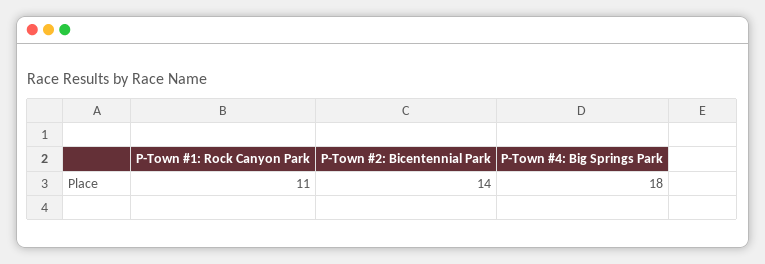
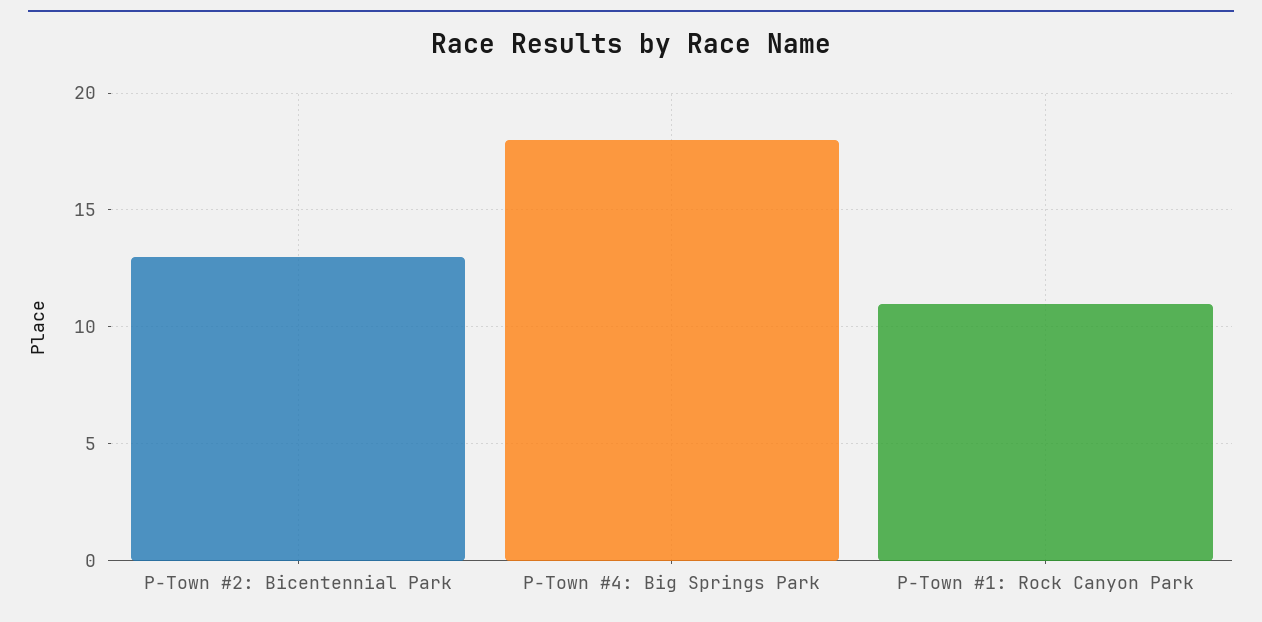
  {
    "P-Town #1: Rock Canyon Park": 11,
-   "P-Town #2: Bicentennial Park": 14,
+   "P-Town #2: Bicentennial Park": 13,
    "P-Town #4: Big Springs Park": 18
  }

